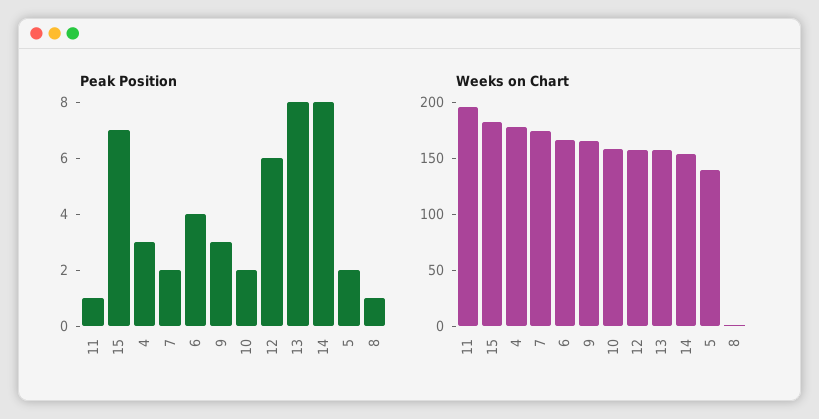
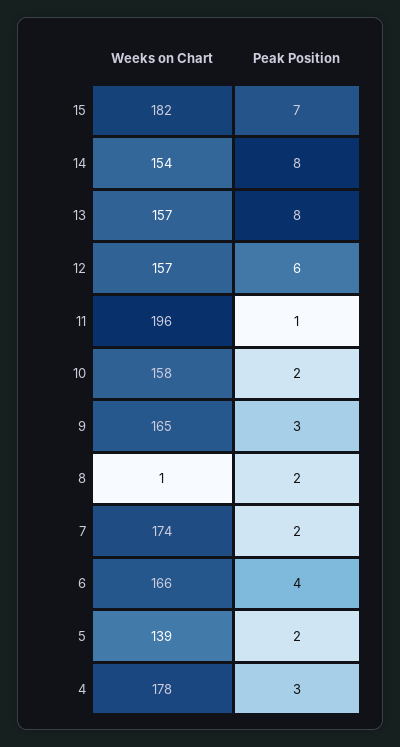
  {
    "Peak Position": {
      "11": 1,
      "15": 7,
      "4": 3,
      "7": 2,
      "6": 4,
      "9": 3,
      "10": 2,
      "12": 6,
      "13": 8,
      "14": 8,
      "5": 2,
-     "8": 1
+     "8": 2
    },
    "Weeks on Chart": {
      "11": 196,
      "15": 182,
      "4": 178,
      "7": 174,
      "6": 166,
      "9": 165,
      "10": 158,
      "12": 157,
      "13": 157,
      "14": 154,
      "5": 139,
      "8": 1
    }
  }

